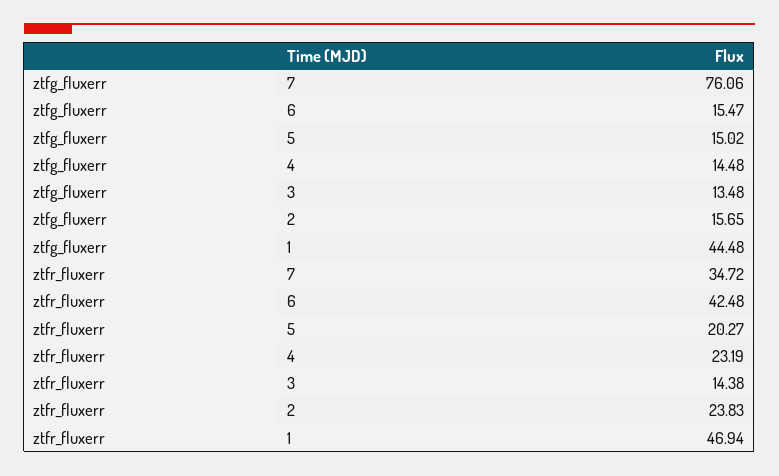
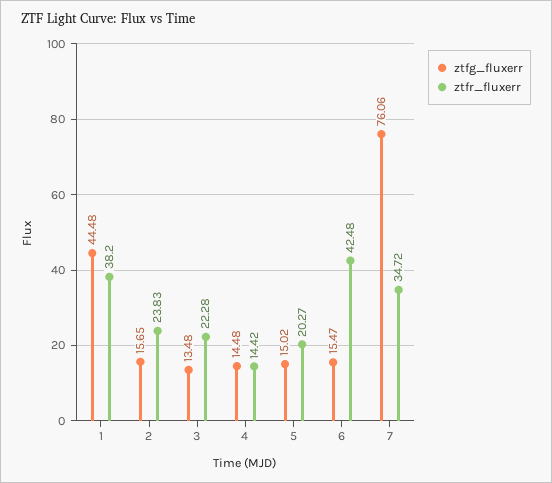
  {
    "ztfg_fluxerr": {
      "7": 76.06,
      "6": 15.47,
      "5": 15.02,
      "4": 14.48,
      "3": 13.48,
      "2": 15.65,
      "1": 44.48
    },
    "ztfr_fluxerr": {
      "7": 34.72,
      "6": 42.48,
      "5": 20.27,
-     "4": 23.19,
+     "4": 14.42,
-     "3": 14.38,
+     "3": 22.28,
      "2": 23.83,
-     "1": 46.94
+     "1": 38.2
    }
  }

